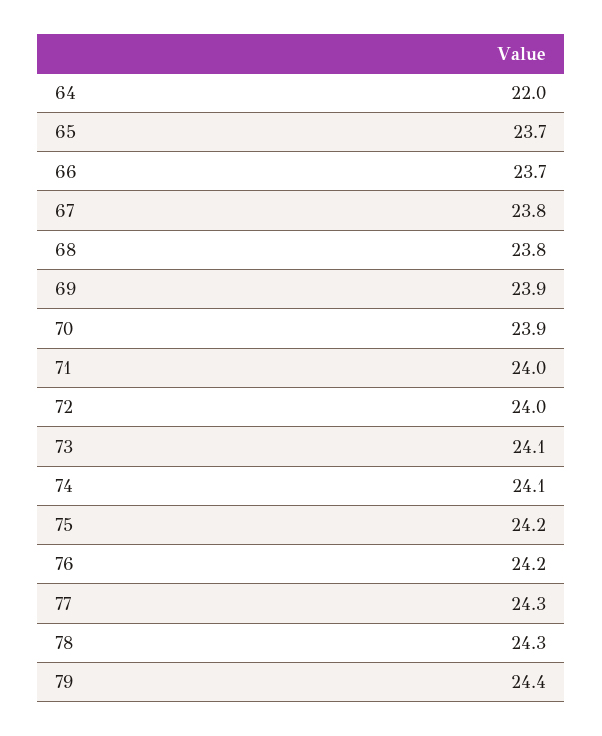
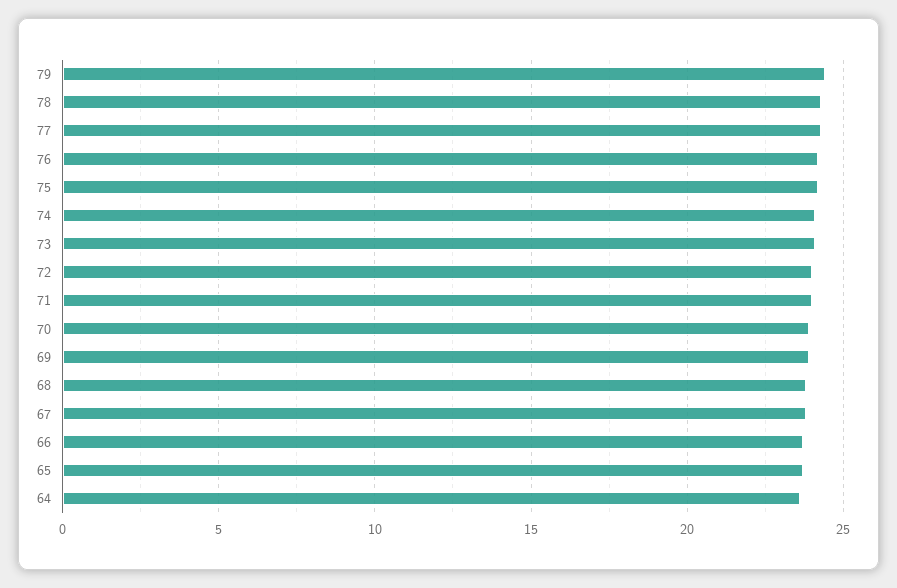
  {
-   "64": 22,
+   "64": 23.5,
    "65": 23.7,
    "66": 23.7,
    "67": 23.8,
    "68": 23.8,
    "69": 23.9,
    "70": 23.9,
    "71": 24,
    "72": 24,
    "73": 24.1,
    "74": 24.1,
    "75": 24.2,
    "76": 24.2,
    "77": 24.3,
    "78": 24.3,
    "79": 24.4
  }

